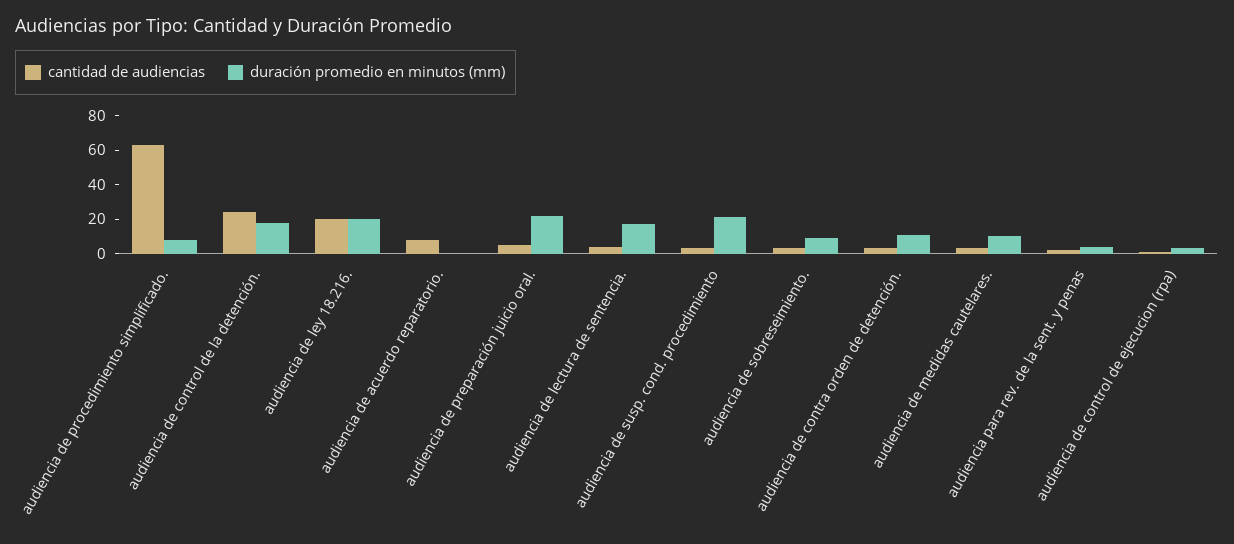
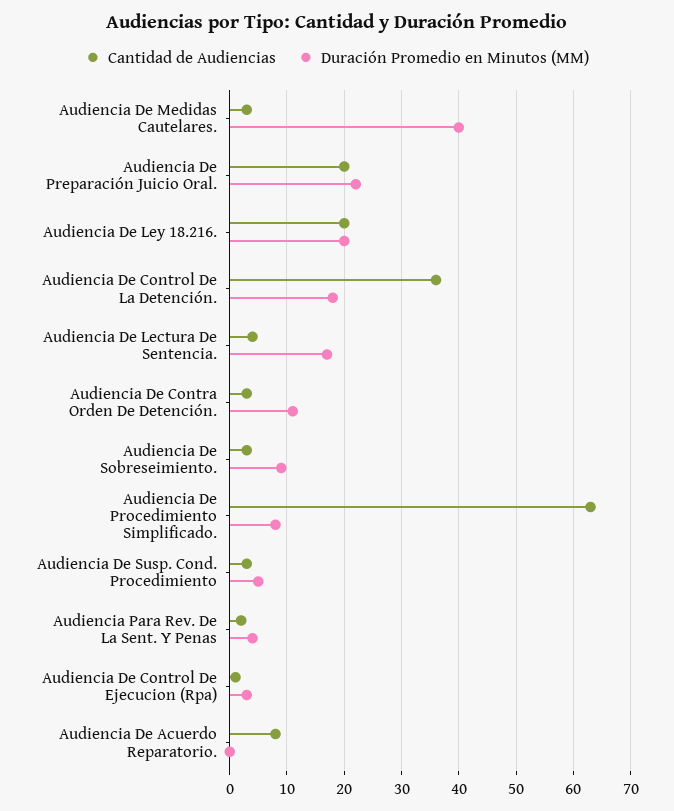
  {
    "cantidad de audiencias": {
      "audiencia de procedimiento simplificado.": 65,
-     "audiencia de control de la detención.": 25,
+     "audiencia de control de la detención.": 35,
      "audiencia de ley 18.216.": 20,
      "audiencia de acuerdo reparatorio.": 10,
-     "audiencia de preparación juicio oral.": 5,
+     "audiencia de preparación juicio oral.": 20,
      "audiencia de lectura de sentencia.": 5,
      "audiencia de susp. cond. procedimiento": 5,
      "audiencia de sobreseimiento.": 5,
      "audiencia de contra orden de detención.": 5,
      "audiencia de medidas cautelares.": 5,
      "audiencia para rev. de la sent. y penas": 0,
      "audiencia de control de ejecucion (rpa)": 0
    },
    "duración promedio en minutos (mm)": {
      "audiencia de procedimiento simplificado.": 10,
      "audiencia de control de la detención.": 20,
      "audiencia de ley 18.216.": 20,
      "audiencia de acuerdo reparatorio.": 0,
      "audiencia de preparación juicio oral.": 20,
      "audiencia de lectura de sentencia.": 15,
-     "audiencia de susp. cond. procedimiento": 20,
+     "audiencia de susp. cond. procedimiento": 5,
      "audiencia de sobreseimiento.": 10,
      "audiencia de contra orden de detención.": 10,
-     "audiencia de medidas cautelares.": 10,
+     "audiencia de medidas cautelares.": 40,
      "audiencia para rev. de la sent. y penas": 5,
      "audiencia de control de ejecucion (rpa)": 5
    }
  }

